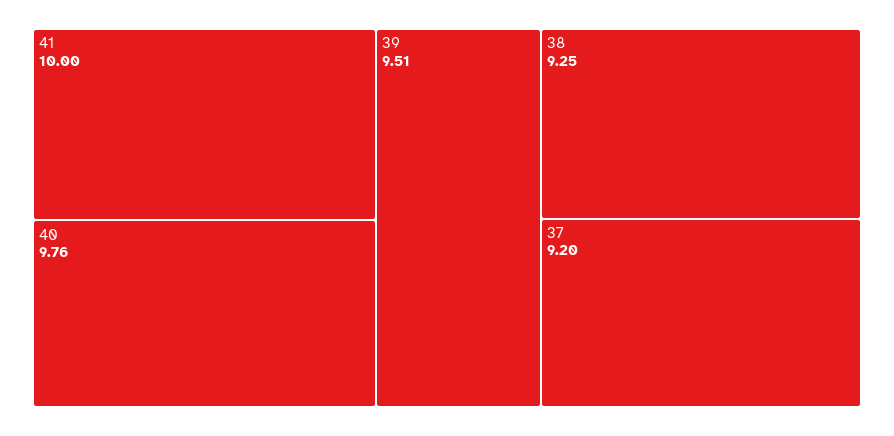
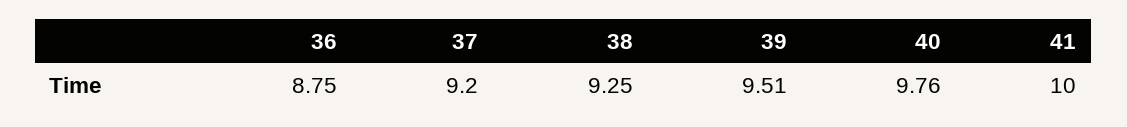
  {
    "41": 10,
    "40": 9.76,
    "39": 9.51,
    "38": 9.25,
-   "37": 9.2
+   "37": 9.2,
+   "36": 8.75
  }

